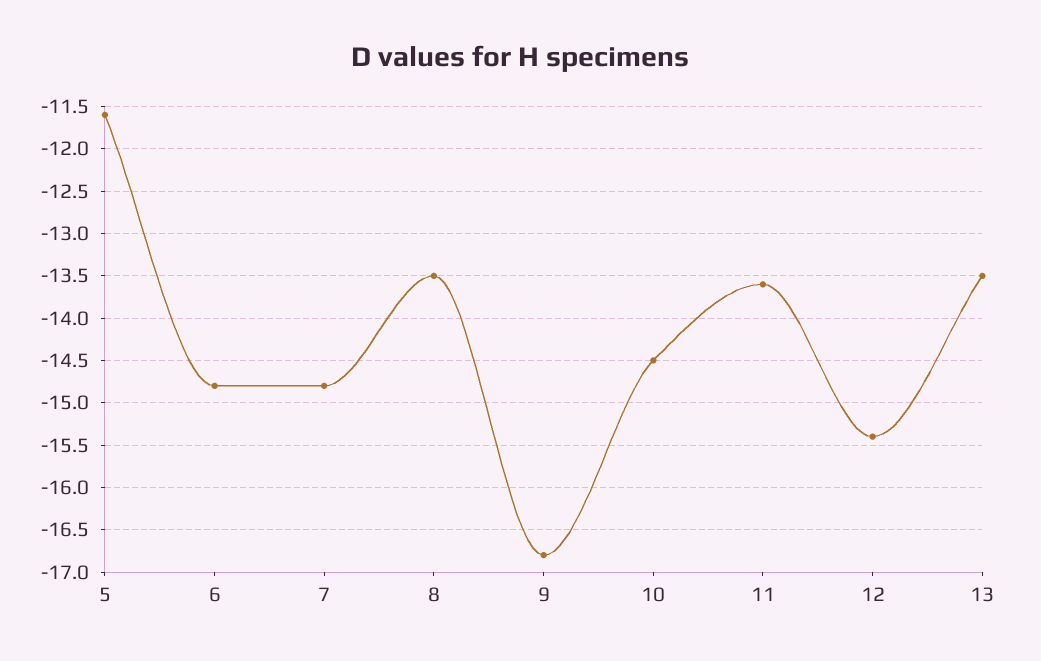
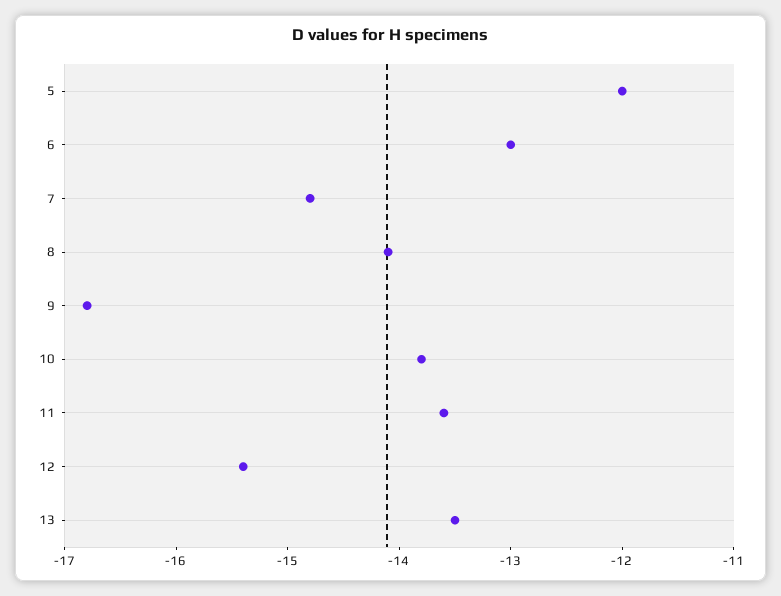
  {
-   "5": -11.6,
+   "5": -12,
-   "6": -14.8,
+   "6": -13,
    "7": -14.8,
-   "8": -13.5,
+   "8": -14.1,
    "9": -16.8,
-   "10": -14.5,
+   "10": -13.8,
    "11": -13.6,
    "12": -15.4,
    "13": -13.5
  }

